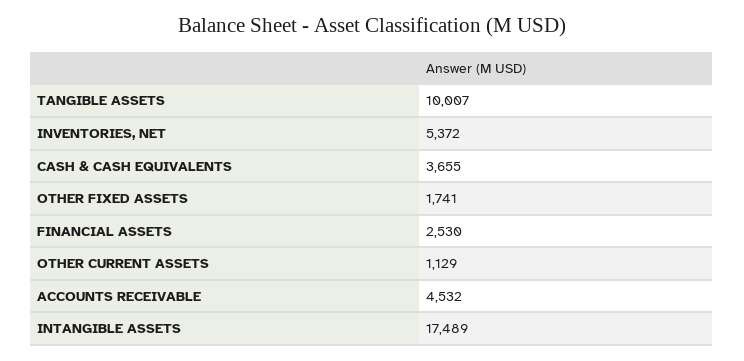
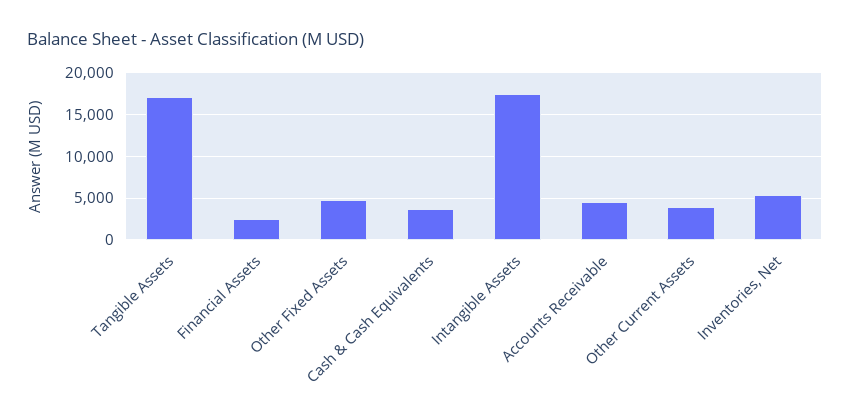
  {
-   "TANGIBLE ASSETS": 10007,
+   "TANGIBLE ASSETS": 17000,
    "INVENTORIES, NET": 5372,
    "CASH & CASH EQUIVALENTS": 3655,
-   "OTHER FIXED ASSETS": 1741,
+   "OTHER FIXED ASSETS": 5000,
    "FINANCIAL ASSETS": 2530,
-   "OTHER CURRENT ASSETS": 1129,
+   "OTHER CURRENT ASSETS": 4000,
    "ACCOUNTS RECEIVABLE": 4532,
    "INTANGIBLE ASSETS": 17489
  }

